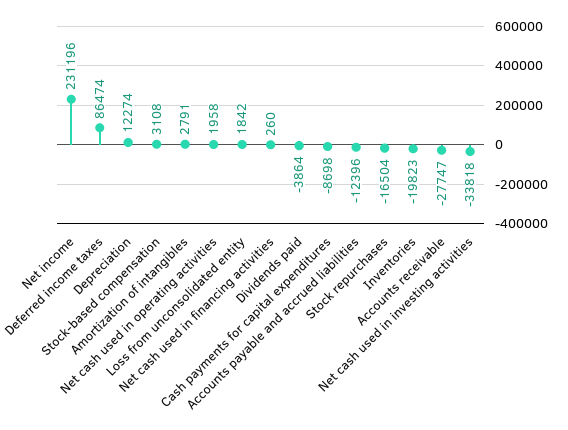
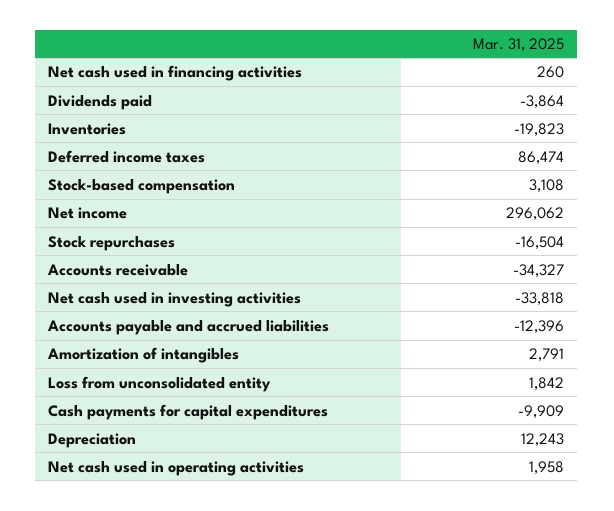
  {
-   "Net income": 231196,
+   "Net income": 296062,
    "Deferred income taxes": 86474,
-   "Depreciation": 12274,
+   "Depreciation": 12243,
    "Stock-based compensation": 3108,
    "Amortization of intangibles": 2791,
    "Net cash used in operating activities": 1958,
    "Loss from unconsolidated entity": 1842,
    "Net cash used in financing activities": 260,
    "Dividends paid": -3864,
-   "Cash payments for capital expenditures": -8698,
+   "Cash payments for capital expenditures": -9909,
    "Accounts payable and accrued liabilities": -12396,
    "Stock repurchases": -16504,
    "Inventories": -19823,
-   "Accounts receivable": -27747,
+   "Accounts receivable": -34327,
    "Net cash used in investing activities": -33818
  }

